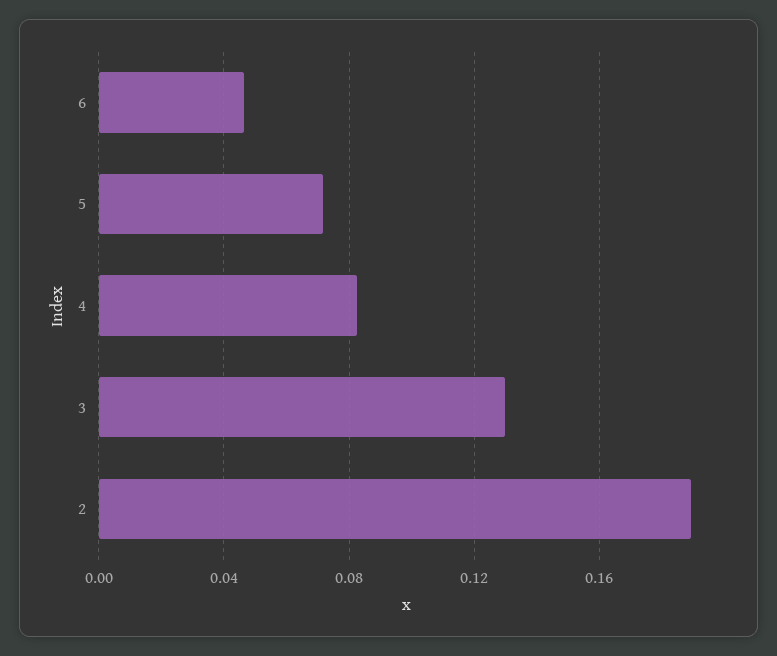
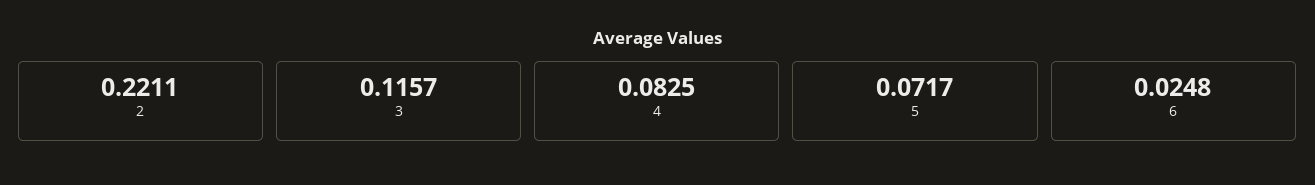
  {
-   "6": 0.045,
+   "6": 0.0248,
    "5": 0.0717,
    "4": 0.0825,
-   "3": 0.13,
+   "3": 0.1157,
-   "2": 0.19
+   "2": 0.2211
  }

